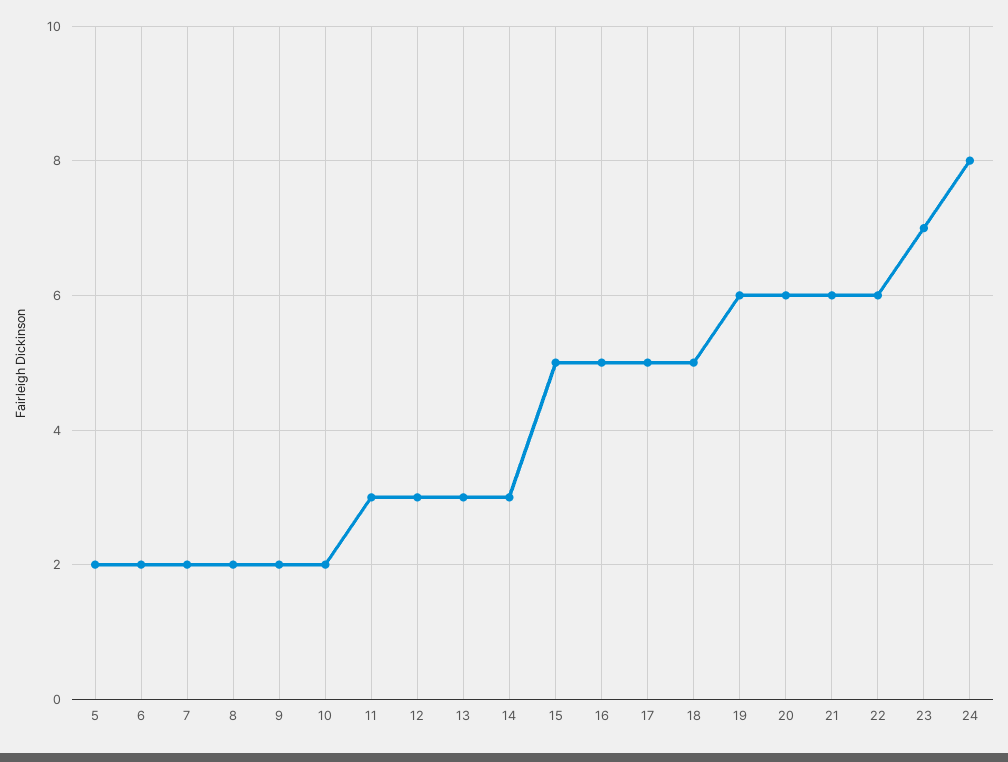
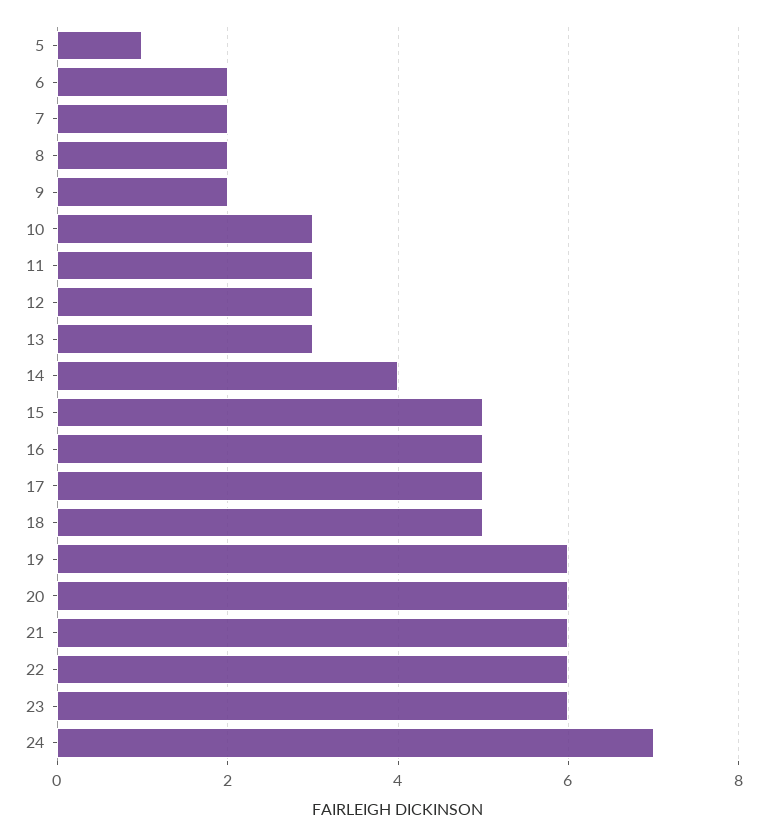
  {
-   "5": 2,
+   "5": 1,
    "6": 2,
    "7": 2,
    "8": 2,
    "9": 2,
-   "10": 2,
+   "10": 3,
    "11": 3,
    "12": 3,
    "13": 3,
-   "14": 3,
+   "14": 4,
    "15": 5,
    "16": 5,
    "17": 5,
    "18": 5,
    "19": 6,
    "20": 6,
    "21": 6,
    "22": 6,
-   "23": 7,
+   "23": 6,
-   "24": 8
+   "24": 7
  }

